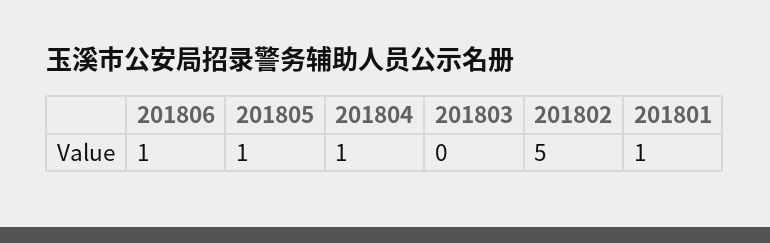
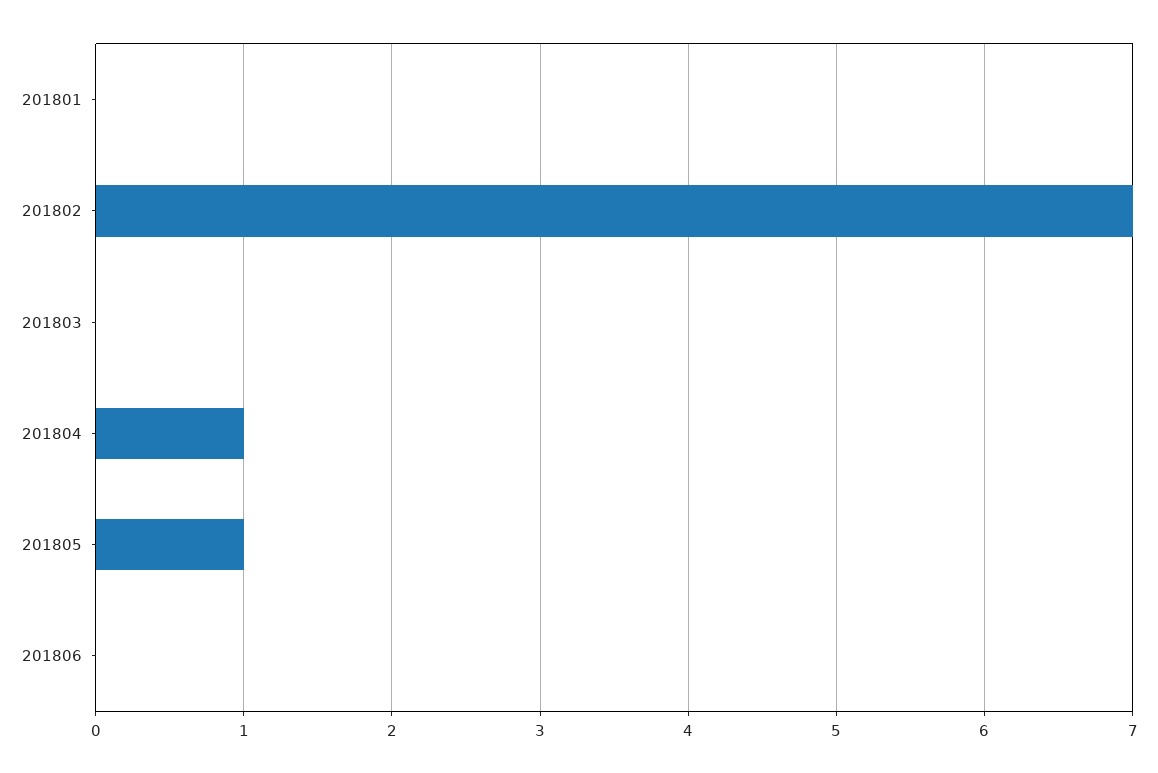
  {
-   "201806": 1,
+   "201806": 0,
    "201805": 1,
    "201804": 1,
    "201803": 0,
-   "201802": 5,
+   "201802": 7,
-   "201801": 1
+   "201801": 0
  }

